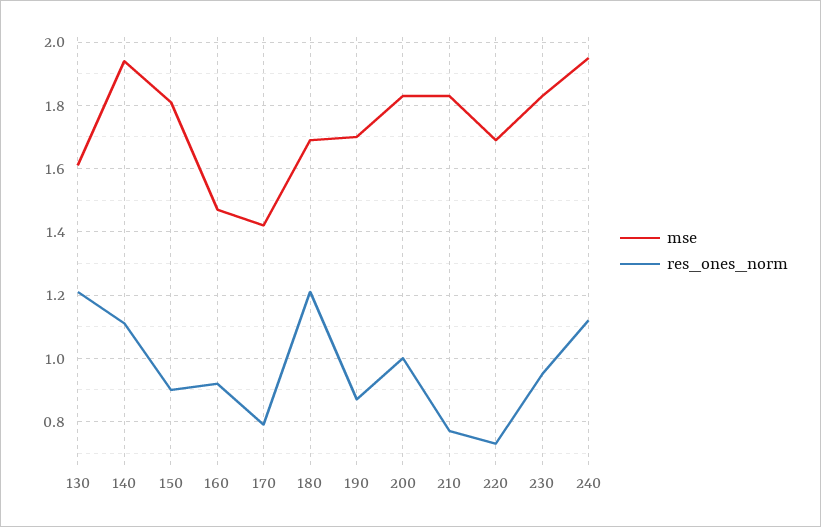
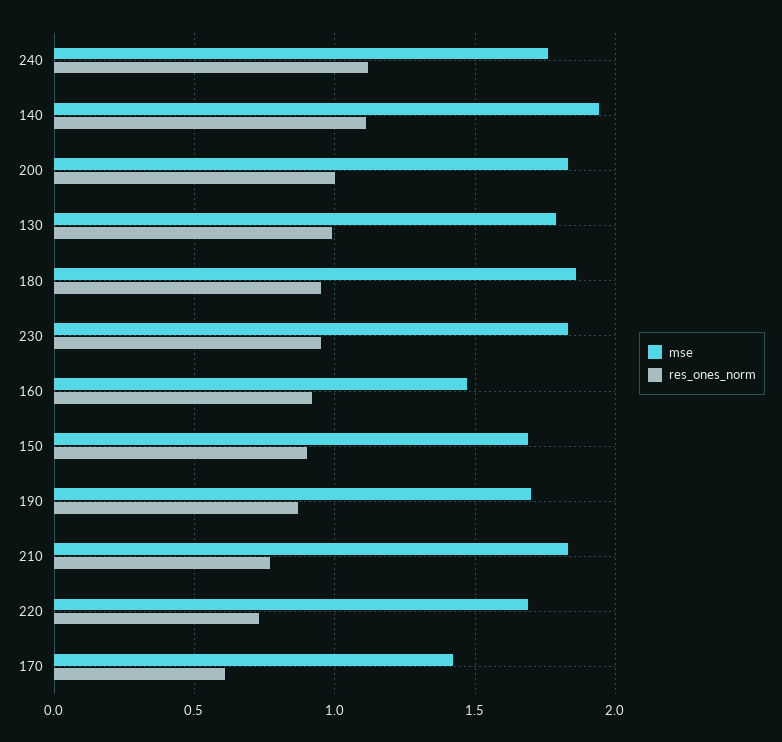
  {
    "mse": {
-     "130": 1.6,
+     "130": 1.8,
      "140": 1.95,
-     "150": 1.8,
+     "150": 1.7,
      "160": 1.45,
      "170": 1.4,
-     "180": 1.7,
+     "180": 1.85,
      "190": 1.7,
      "200": 1.85,
      "210": 1.85,
      "220": 1.7,
      "230": 1.85,
-     "240": 1.95
+     "240": 1.75
    },
    "res_ones_norm": {
-     "130": 1.2,
+     "130": 1,
      "140": 1.1,
      "150": 0.9,
      "160": 0.9,
-     "170": 0.8,
+     "170": 0.6,
-     "180": 1.2,
+     "180": 0.95,
      "190": 0.85,
      "200": 1,
      "210": 0.75,
      "220": 0.75,
      "230": 0.95,
      "240": 1.1
    }
  }

